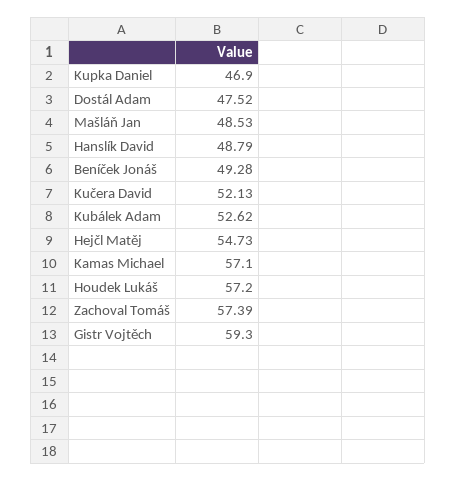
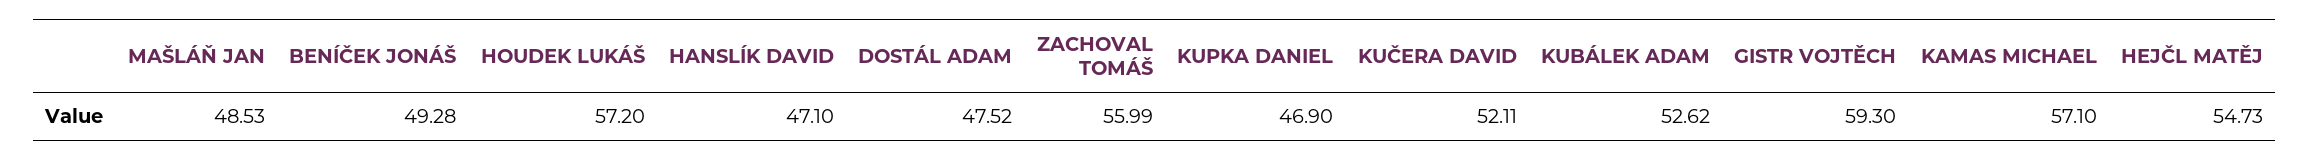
  {
    "Kupka Daniel": 46.9,
    "Dostál Adam": 47.52,
    "Mašláň Jan": 48.53,
-   "Hanslík David": 48.79,
+   "Hanslík David": 47.1,
    "Beníček Jonáš": 49.28,
-   "Kučera David": 52.13,
+   "Kučera David": 52.11,
    "Kubálek Adam": 52.62,
    "Hejčl Matěj": 54.73,
    "Kamas Michael": 57.1,
    "Houdek Lukáš": 57.2,
-   "Zachoval Tomáš": 57.39,
+   "Zachoval Tomáš": 55.99,
    "Gistr Vojtěch": 59.3
  }

